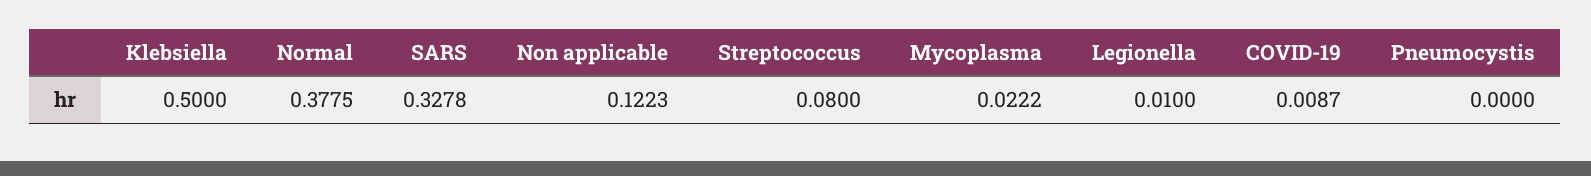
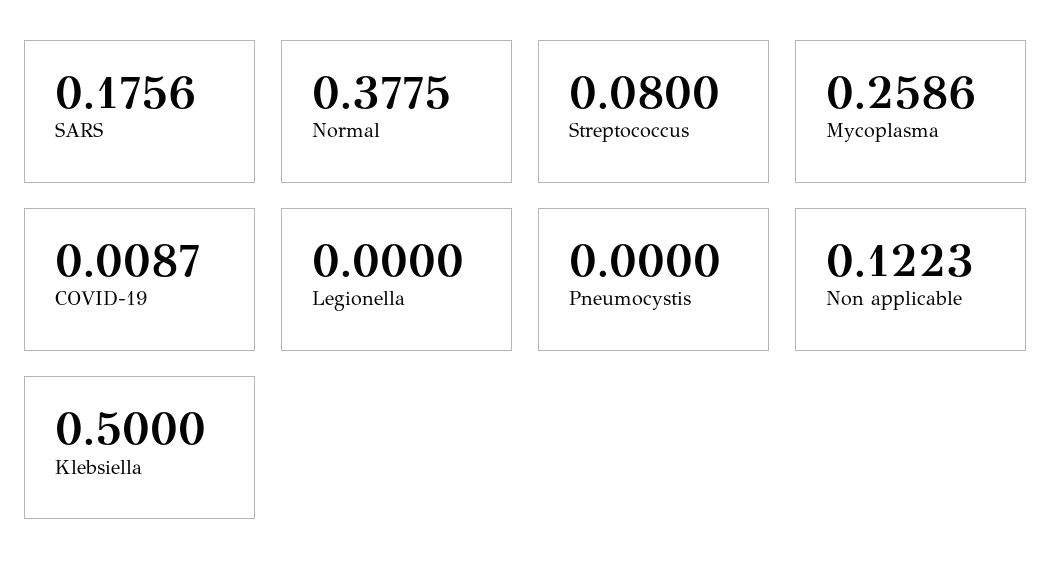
  {
    "Klebsiella": 0.5,
    "Normal": 0.3775,
-   "SARS": 0.3278,
+   "SARS": 0.1756,
    "Non applicable": 0.1223,
    "Streptococcus": 0.08,
-   "Mycoplasma": 0.0222,
+   "Mycoplasma": 0.2586,
-   "Legionella": 0.01,
+   "Legionella": 0,
    "COVID-19": 0.0087,
    "Pneumocystis": 0
  }

